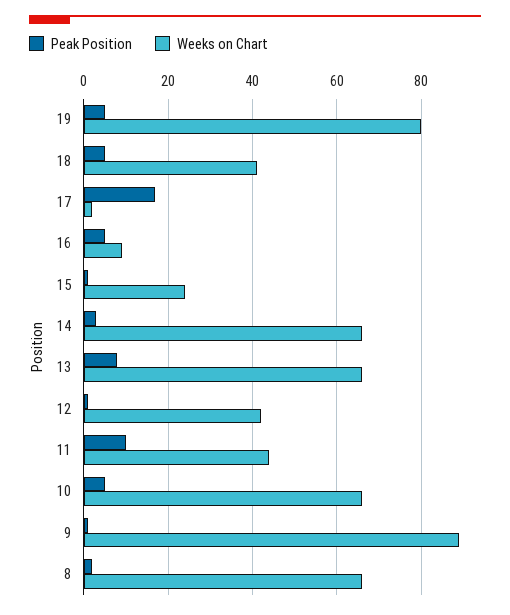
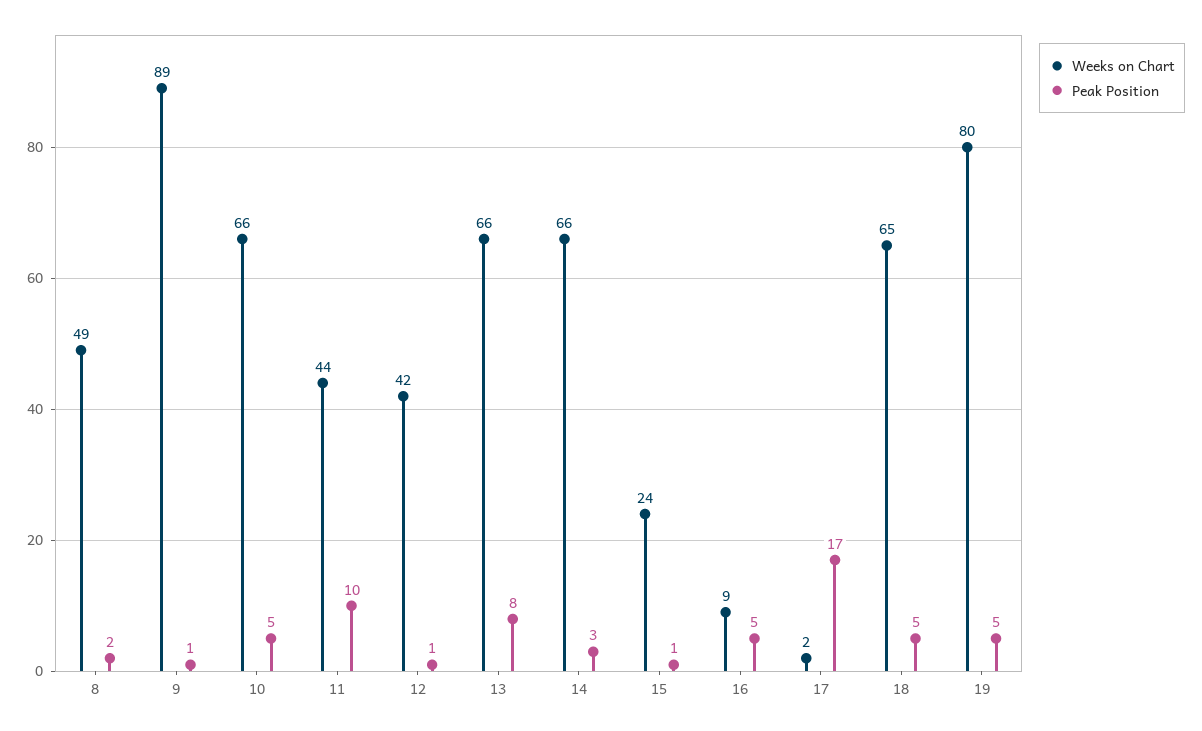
  {
    "Peak Position": {
      "19": 5,
      "18": 5,
      "17": 17,
      "16": 5,
      "15": 1,
      "14": 3,
      "13": 8,
      "12": 1,
      "11": 10,
      "10": 5,
      "9": 1,
      "8": 2
    },
    "Weeks on Chart": {
      "19": 80,
-     "18": 40,
+     "18": 65,
      "17": 2,
      "16": 9,
      "15": 24,
      "14": 66,
      "13": 66,
      "12": 42,
      "11": 44,
      "10": 66,
      "9": 89,
-     "8": 65
+     "8": 49
    }
  }

